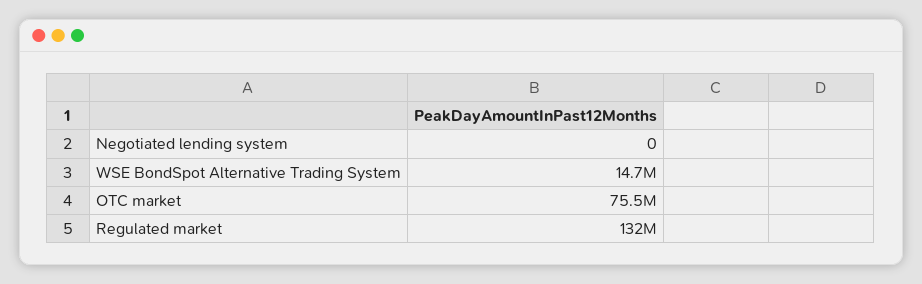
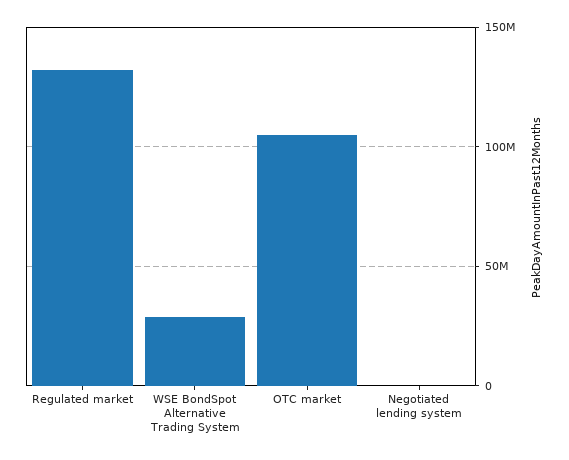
  {
    "Negotiated lending system": 0,
-   "WSE BondSpot Alternative Trading System": 14700000,
+   "WSE BondSpot Alternative Trading System": 30000000,
-   "OTC market": 75500000,
+   "OTC market": 105000000,
    "Regulated market": 132000000
  }

